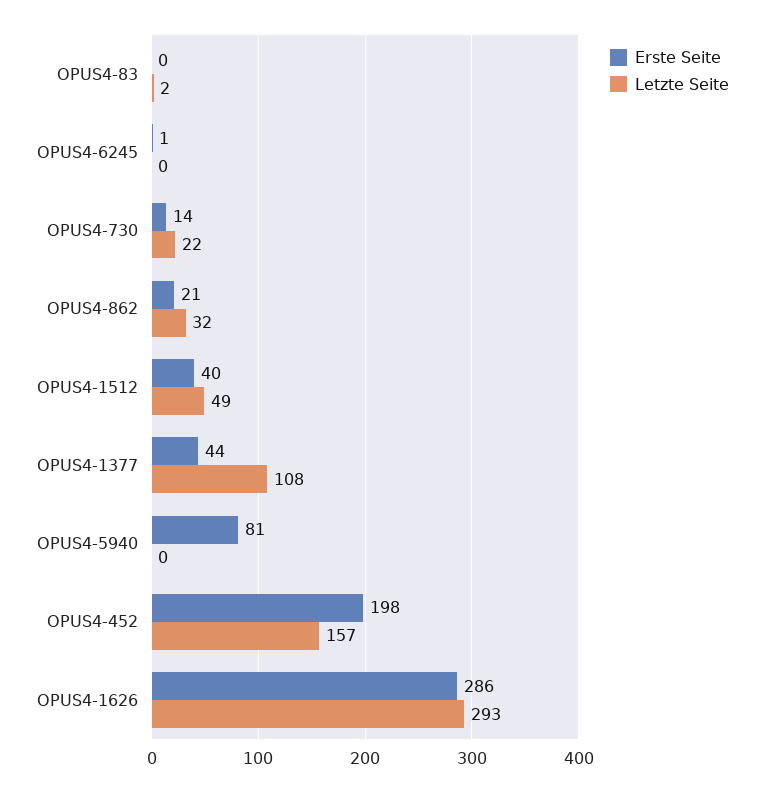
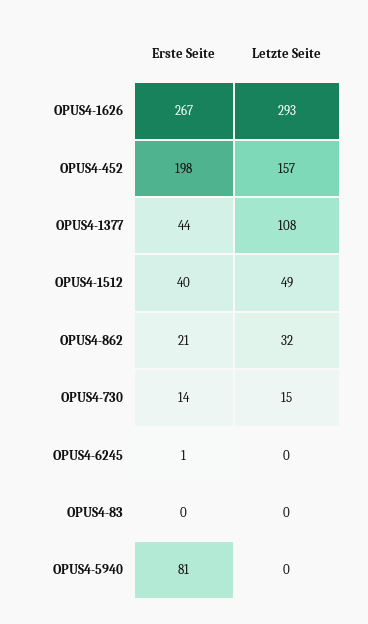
  {
    "Erste Seite": {
      "OPUS4-83": 0,
      "OPUS4-6245": 1,
      "OPUS4-730": 14,
      "OPUS4-862": 21,
      "OPUS4-1512": 40,
      "OPUS4-1377": 44,
      "OPUS4-5940": 81,
      "OPUS4-452": 198,
-     "OPUS4-1626": 286
+     "OPUS4-1626": 267
    },
    "Letzte Seite": {
-     "OPUS4-83": 2,
+     "OPUS4-83": 0,
      "OPUS4-6245": 0,
-     "OPUS4-730": 22,
+     "OPUS4-730": 15,
      "OPUS4-862": 32,
      "OPUS4-1512": 49,
      "OPUS4-1377": 108,
      "OPUS4-5940": 0,
      "OPUS4-452": 157,
      "OPUS4-1626": 293
    }
  }

